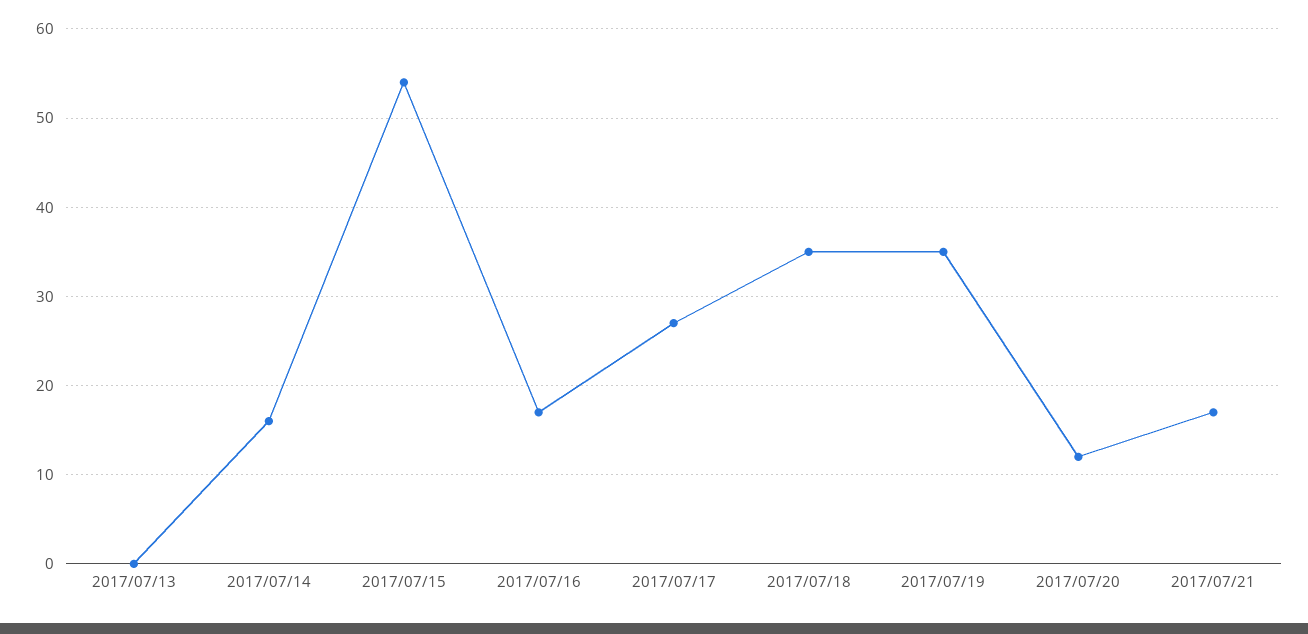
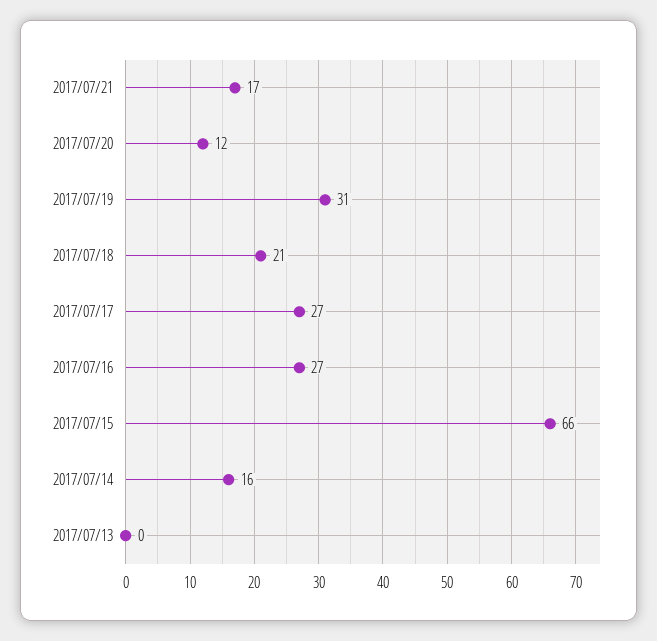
  {
    "2017/07/13": 0,
    "2017/07/14": 16,
-   "2017/07/15": 54,
+   "2017/07/15": 66,
-   "2017/07/16": 17,
+   "2017/07/16": 27,
    "2017/07/17": 27,
-   "2017/07/18": 35,
+   "2017/07/18": 21,
-   "2017/07/19": 35,
+   "2017/07/19": 31,
    "2017/07/20": 12,
    "2017/07/21": 17
  }

